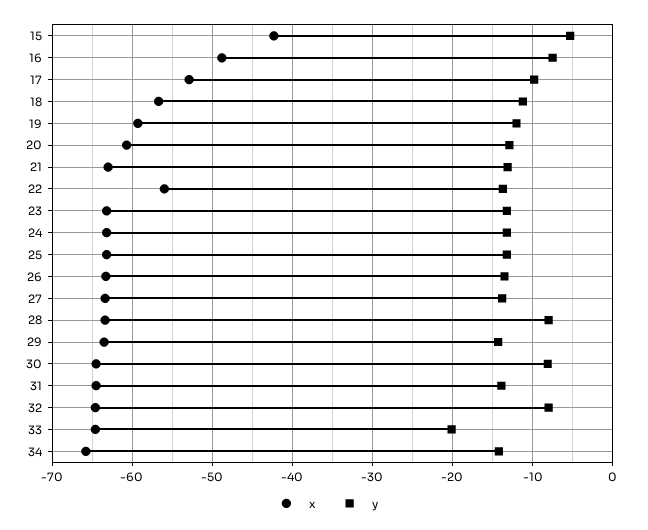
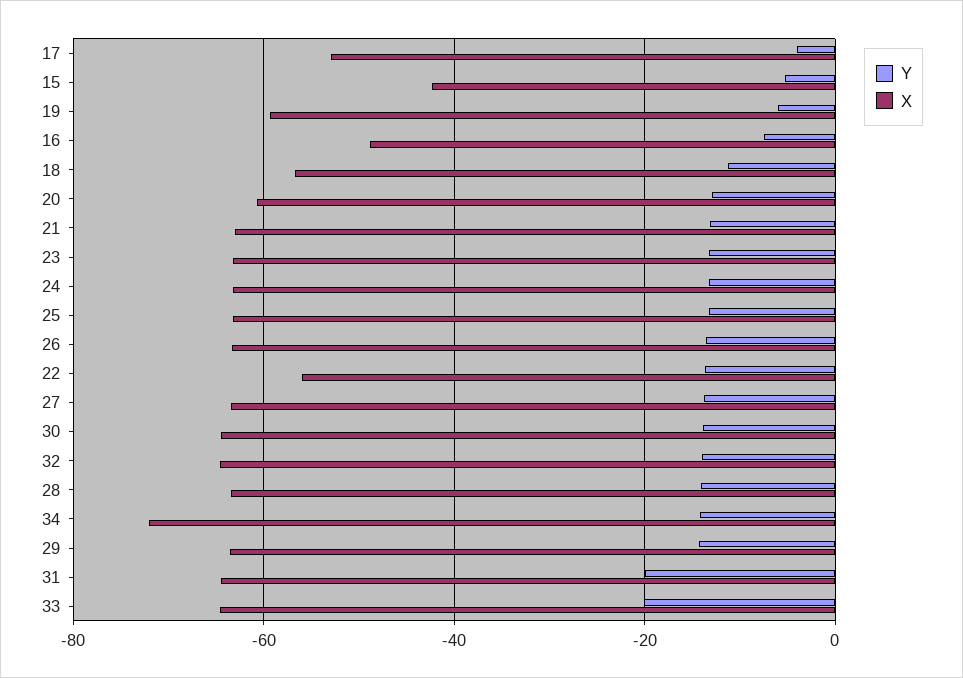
  {
    "x": {
      "15": -42,
      "16": -49,
      "17": -53,
      "18": -57,
      "19": -59,
      "20": -61,
      "21": -63,
      "22": -56,
      "23": -63,
      "24": -63,
      "25": -63,
      "26": -63,
      "27": -63,
      "28": -63,
      "29": -64,
      "30": -65,
      "31": -65,
      "32": -65,
      "33": -65,
-     "34": -66
+     "34": -72
    },
    "y": {
      "15": -5,
      "16": -8,
-     "17": -10,
+     "17": -4,
      "18": -11,
-     "19": -12,
+     "19": -6,
      "20": -13,
      "21": -13,
      "22": -14,
      "23": -13,
      "24": -13,
      "25": -13,
      "26": -14,
      "27": -14,
-     "28": -8,
+     "28": -14,
      "29": -14,
-     "30": -8,
+     "30": -14,
-     "31": -14,
+     "31": -20,
-     "32": -8,
+     "32": -14,
      "33": -20,
      "34": -14
    }
  }

